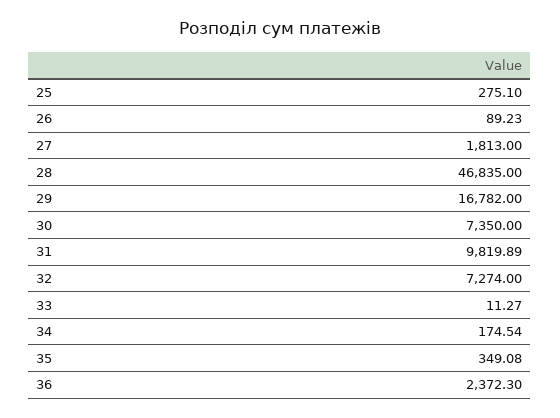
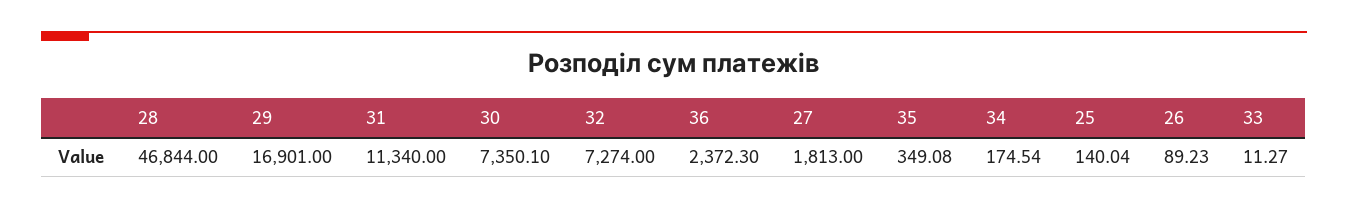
  {
-   "25": 275.1,
+   "25": 140.04,
    "26": 89.23,
    "27": 1813,
-   "28": 46835,
+   "28": 46844,
-   "29": 16782,
+   "29": 16901,
-   "30": 7350,
+   "30": 7350.1,
-   "31": 9819.89,
+   "31": 11340,
    "32": 7274,
    "33": 11.27,
    "34": 174.54,
    "35": 349.08,
    "36": 2372.3
  }

